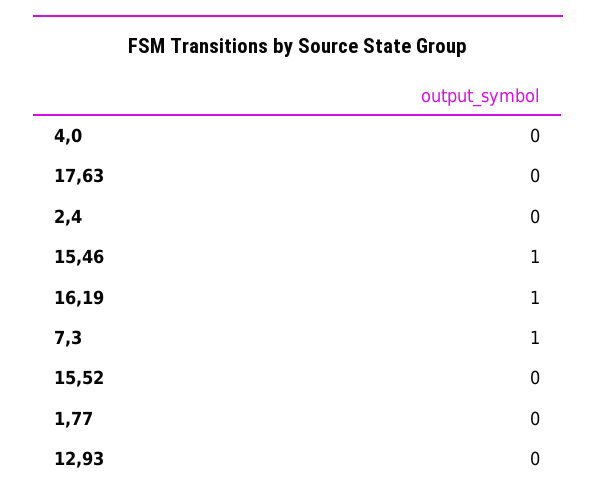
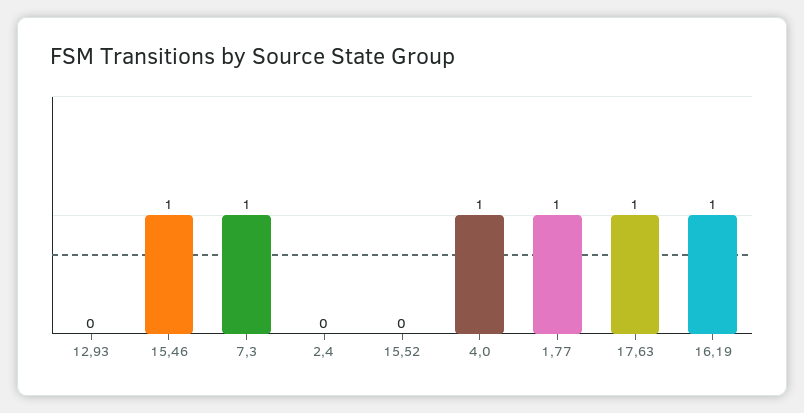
  {
-   "4,0": 0,
+   "4,0": 1,
-   "17,63": 0,
+   "17,63": 1,
    "2,4": 0,
    "15,46": 1,
    "16,19": 1,
    "7,3": 1,
    "15,52": 0,
-   "1,77": 0,
+   "1,77": 1,
    "12,93": 0
  }

